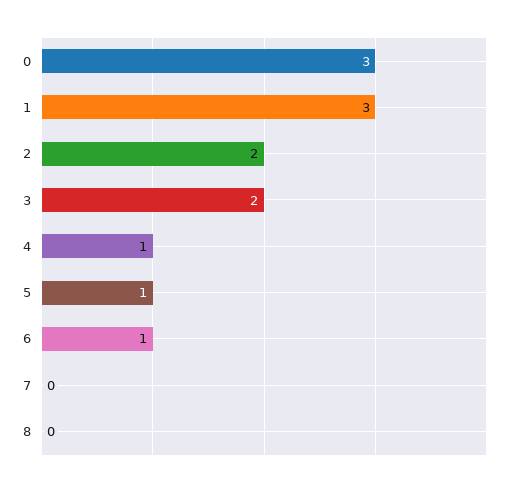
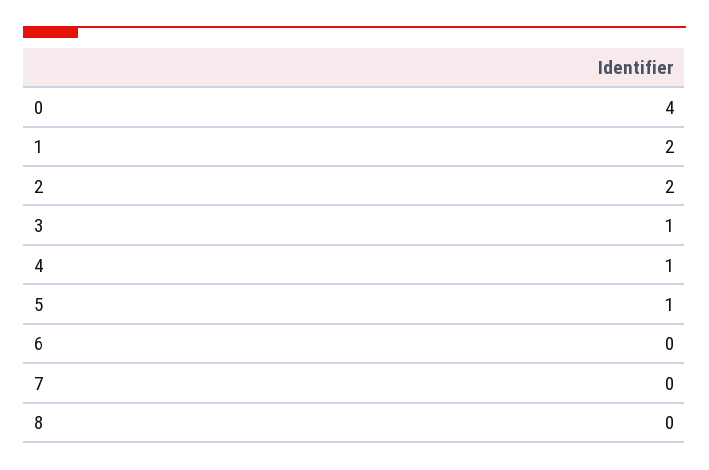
  {
-   "0": 3,
+   "0": 4,
-   "1": 3,
+   "1": 2,
    "2": 2,
-   "3": 2,
+   "3": 1,
    "4": 1,
    "5": 1,
-   "6": 1,
+   "6": 0,
    "7": 0,
    "8": 0
  }

